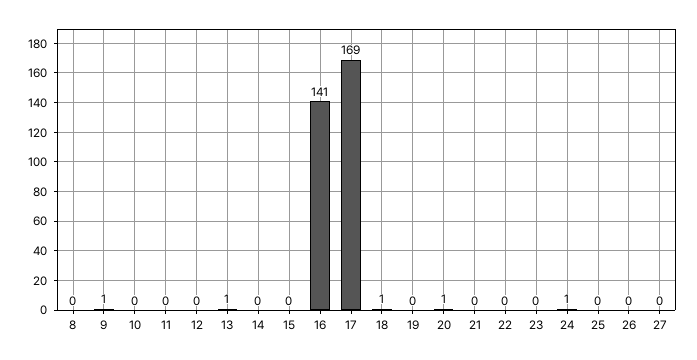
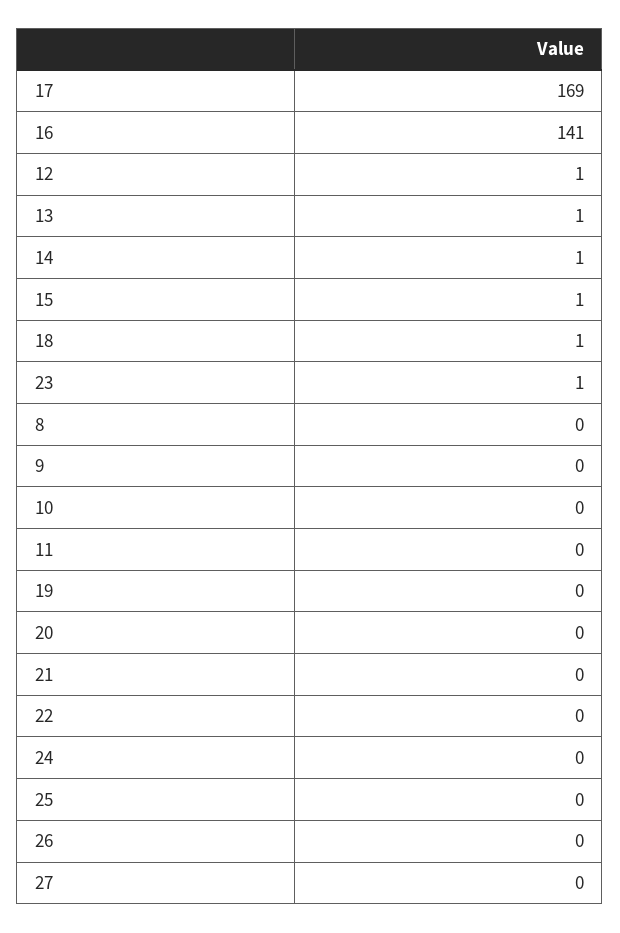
  {
    "8": 0,
-   "9": 1,
+   "9": 0,
    "10": 0,
    "11": 0,
-   "12": 0,
+   "12": 1,
    "13": 1,
-   "14": 0,
+   "14": 1,
-   "15": 0,
+   "15": 1,
    "16": 141,
    "17": 169,
    "18": 1,
    "19": 0,
-   "20": 1,
+   "20": 0,
    "21": 0,
    "22": 0,
-   "23": 0,
+   "23": 1,
-   "24": 1,
+   "24": 0,
    "25": 0,
    "26": 0,
    "27": 0
  }

